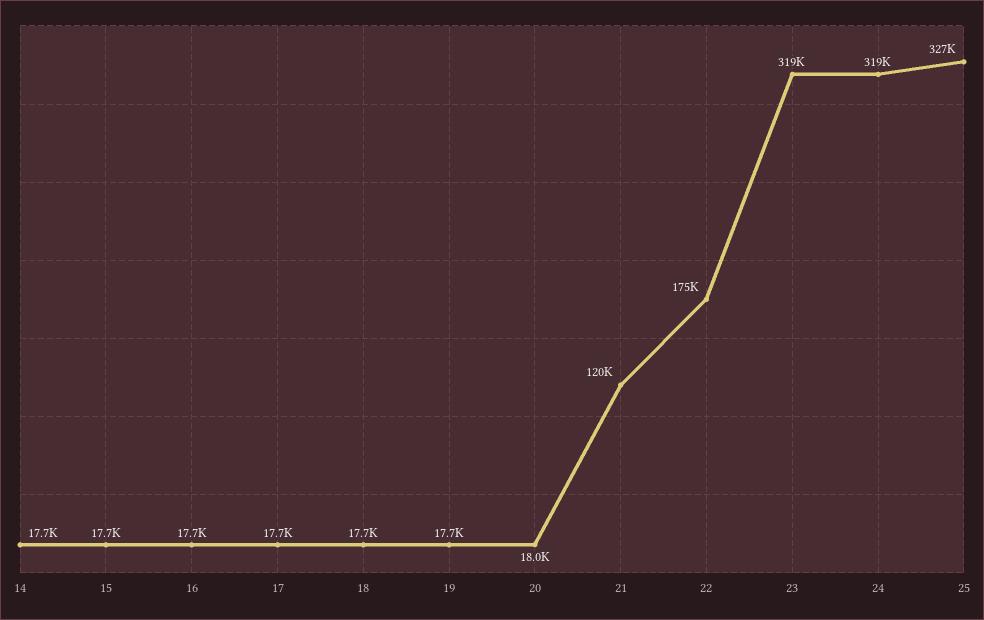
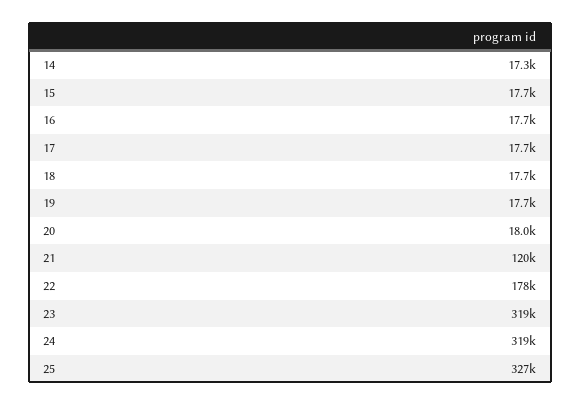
  {
-   "14": 17700,
+   "14": 17300,
    "15": 17700,
    "16": 17700,
    "17": 17700,
    "18": 17700,
    "19": 17700,
    "20": 18000,
    "21": 120000,
-   "22": 175000,
+   "22": 178000,
    "23": 319000,
    "24": 319000,
    "25": 327000
  }

